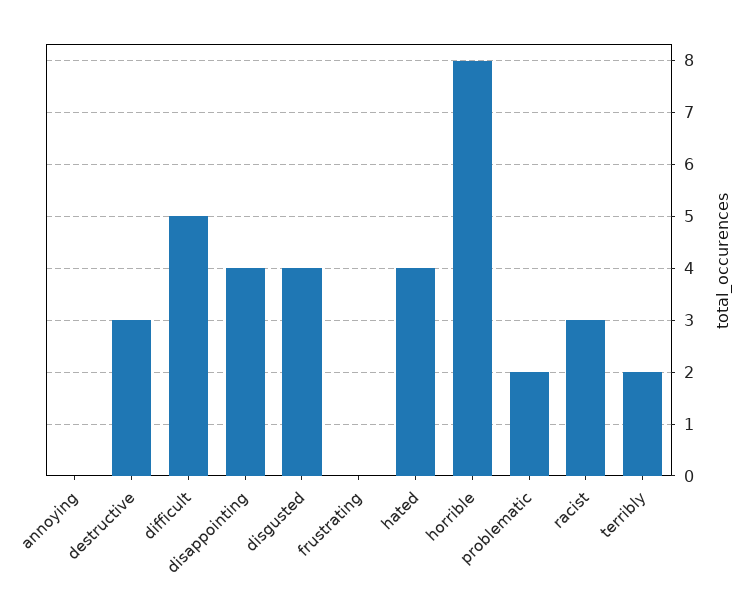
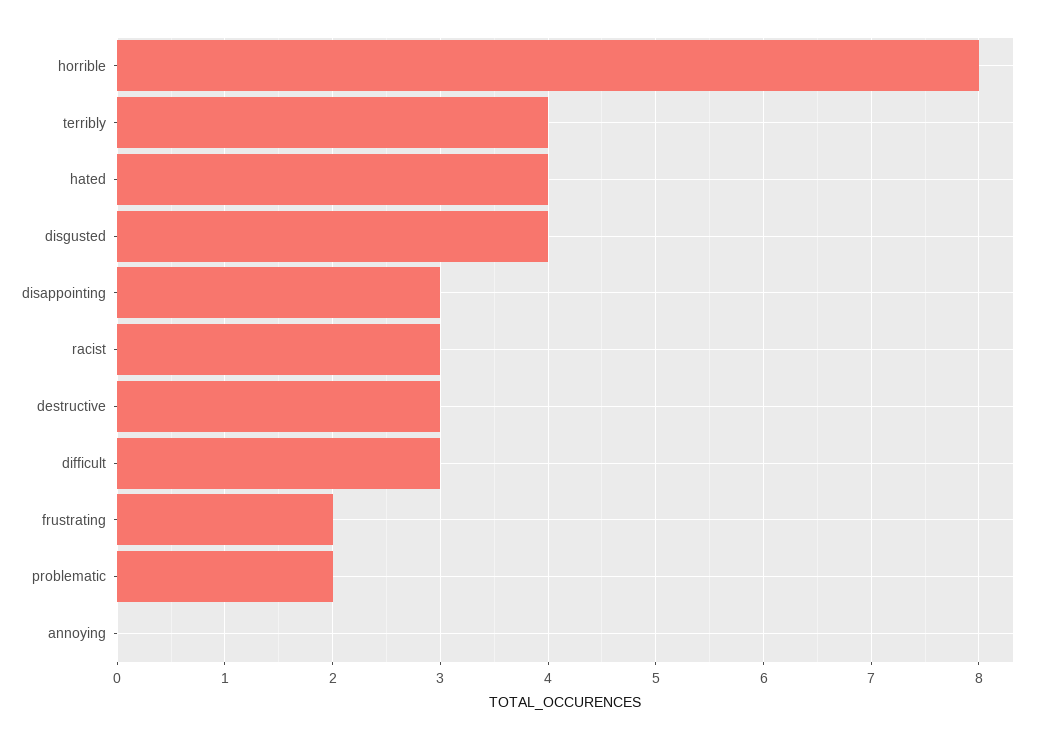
  {
    "annoying": 0,
    "destructive": 3,
-   "difficult": 5,
+   "difficult": 3,
-   "disappointing": 4,
+   "disappointing": 3,
    "disgusted": 4,
-   "frustrating": 0,
+   "frustrating": 2,
    "hated": 4,
    "horrible": 8,
    "problematic": 2,
    "racist": 3,
-   "terribly": 2
+   "terribly": 4
  }

